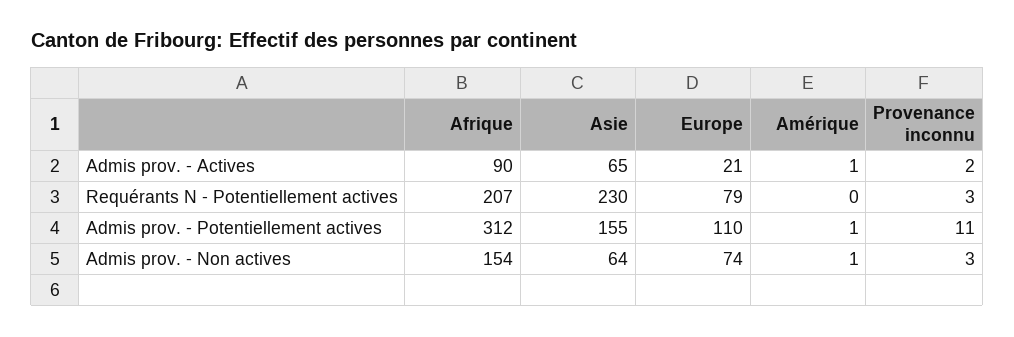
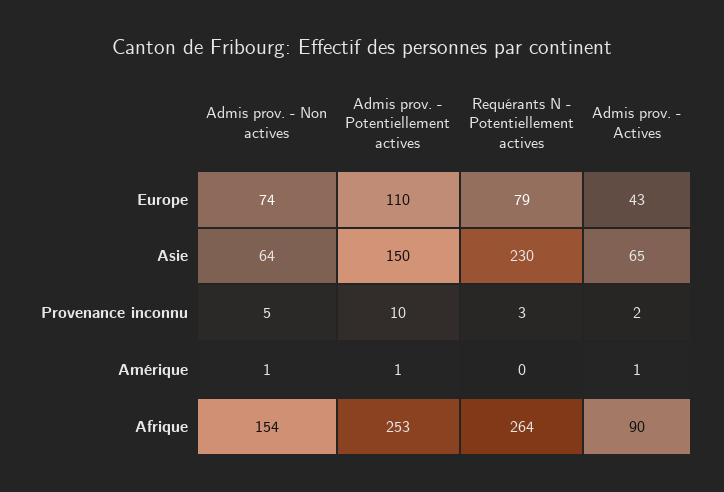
  {
    "Afrique": {
      "Admis prov. - Actives": 90,
-     "Requérants N - Potentiellement actives": 207,
+     "Requérants N - Potentiellement actives": 264,
-     "Admis prov. - Potentiellement actives": 312,
+     "Admis prov. - Potentiellement actives": 253,
      "Admis prov. - Non actives": 154
    },
    "Asie": {
      "Admis prov. - Actives": 65,
      "Requérants N - Potentiellement actives": 230,
-     "Admis prov. - Potentiellement actives": 155,
+     "Admis prov. - Potentiellement actives": 150,
      "Admis prov. - Non actives": 64
    },
    "Europe": {
-     "Admis prov. - Actives": 21,
+     "Admis prov. - Actives": 43,
      "Requérants N - Potentiellement actives": 79,
      "Admis prov. - Potentiellement actives": 110,
      "Admis prov. - Non actives": 74
    },
    "Amérique": {
      "Admis prov. - Actives": 1,
      "Requérants N - Potentiellement actives": 0,
      "Admis prov. - Potentiellement actives": 1,
      "Admis prov. - Non actives": 1
    },
    "Provenance inconnu": {
      "Admis prov. - Actives": 2,
      "Requérants N - Potentiellement actives": 3,
-     "Admis prov. - Potentiellement actives": 11,
+     "Admis prov. - Potentiellement actives": 10,
-     "Admis prov. - Non actives": 3
+     "Admis prov. - Non actives": 5
    }
  }

